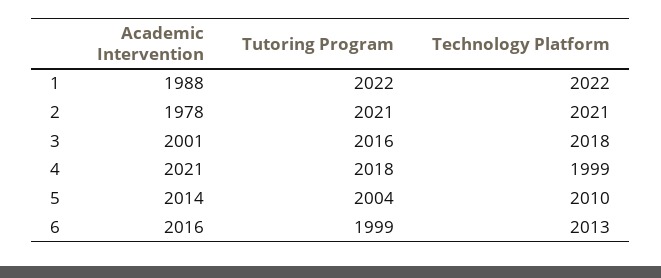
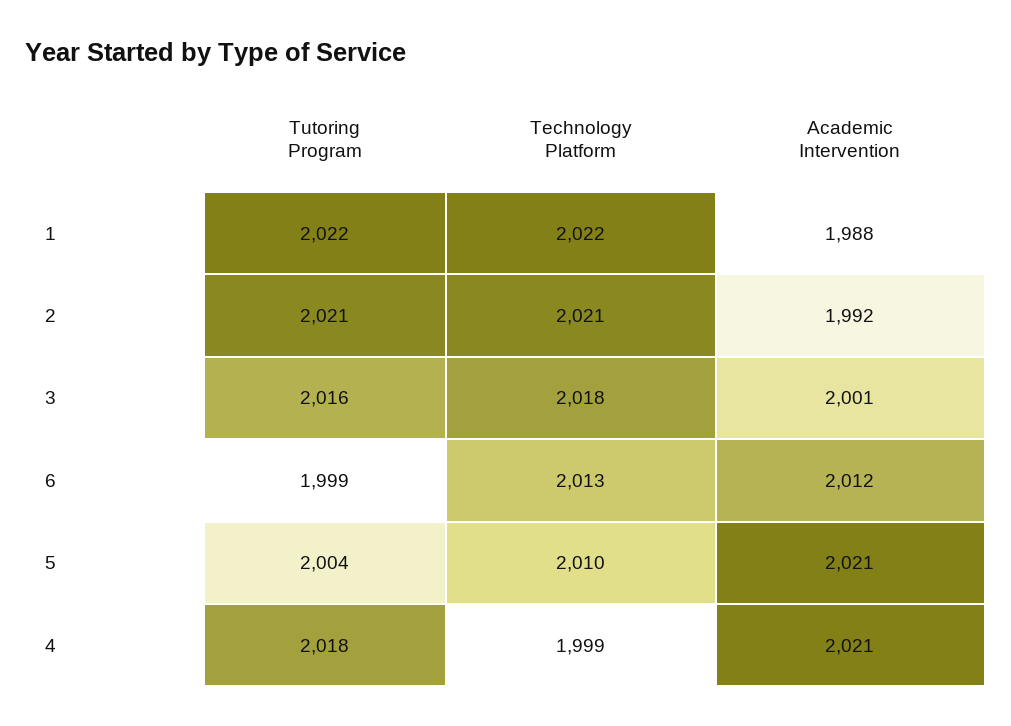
  {
    "Academic Intervention": {
      "1": 1988,
-     "2": 1978,
+     "2": 1992,
      "3": 2001,
      "4": 2021,
-     "5": 2014,
+     "5": 2021,
-     "6": 2016
+     "6": 2012
    },
    "Tutoring Program": {
      "1": 2022,
      "2": 2021,
      "3": 2016,
      "4": 2018,
      "5": 2004,
      "6": 1999
    },
    "Technology Platform": {
      "1": 2022,
      "2": 2021,
      "3": 2018,
      "4": 1999,
      "5": 2010,
      "6": 2013
    }
  }

